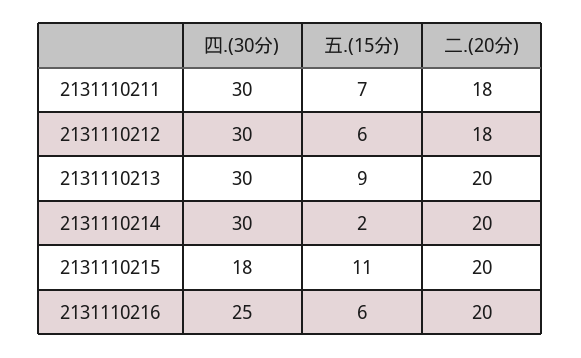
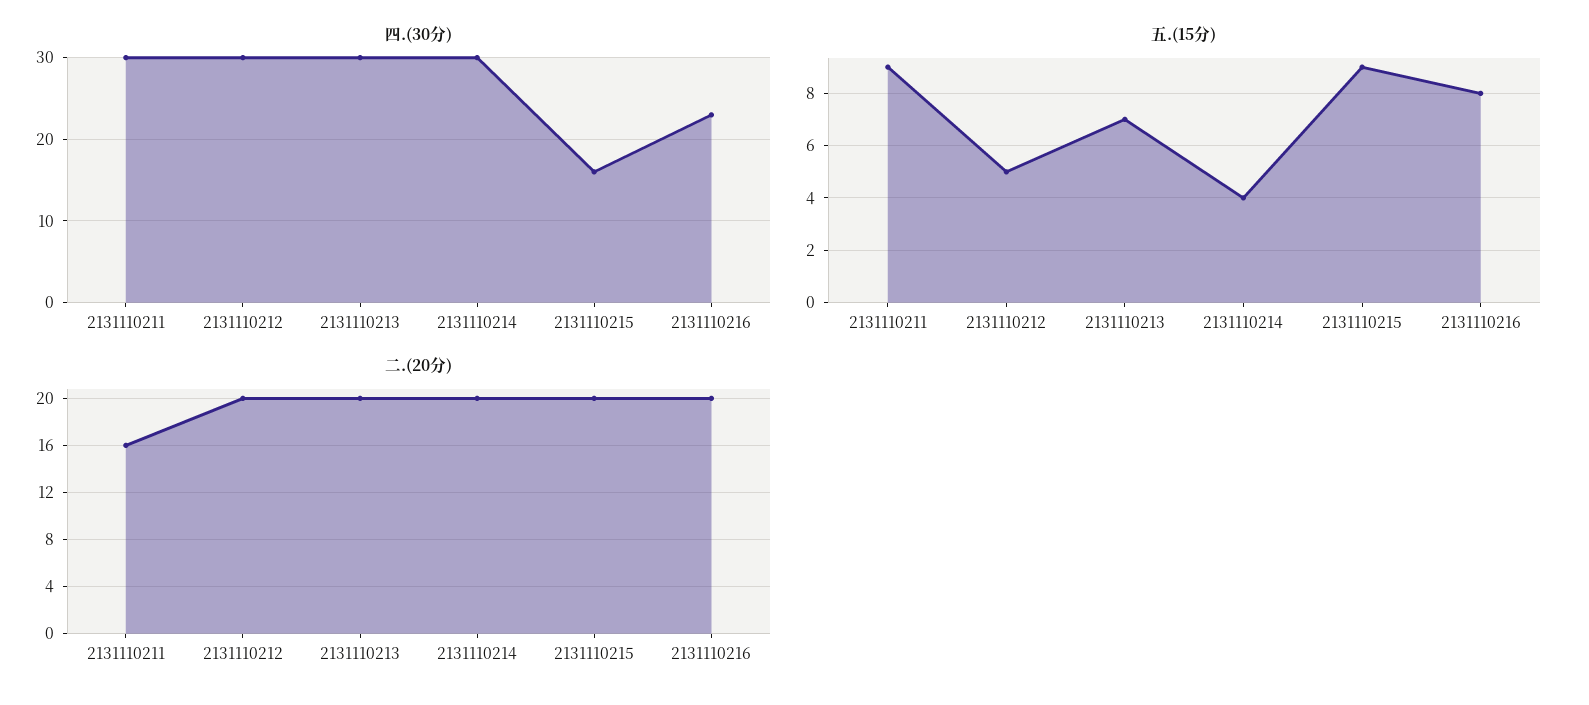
  {
    "四.(30分)": {
      "2131110211": 30,
      "2131110212": 30,
      "2131110213": 30,
      "2131110214": 30,
-     "2131110215": 18,
+     "2131110215": 16,
-     "2131110216": 25
+     "2131110216": 23
    },
    "五.(15分)": {
-     "2131110211": 7,
+     "2131110211": 9,
-     "2131110212": 6,
+     "2131110212": 5,
-     "2131110213": 9,
+     "2131110213": 7,
-     "2131110214": 2,
+     "2131110214": 4,
-     "2131110215": 11,
+     "2131110215": 9,
-     "2131110216": 6
+     "2131110216": 8
    },
    "二.(20分)": {
-     "2131110211": 18,
+     "2131110211": 16,
-     "2131110212": 18,
+     "2131110212": 20,
      "2131110213": 20,
      "2131110214": 20,
      "2131110215": 20,
      "2131110216": 20
    }
  }

